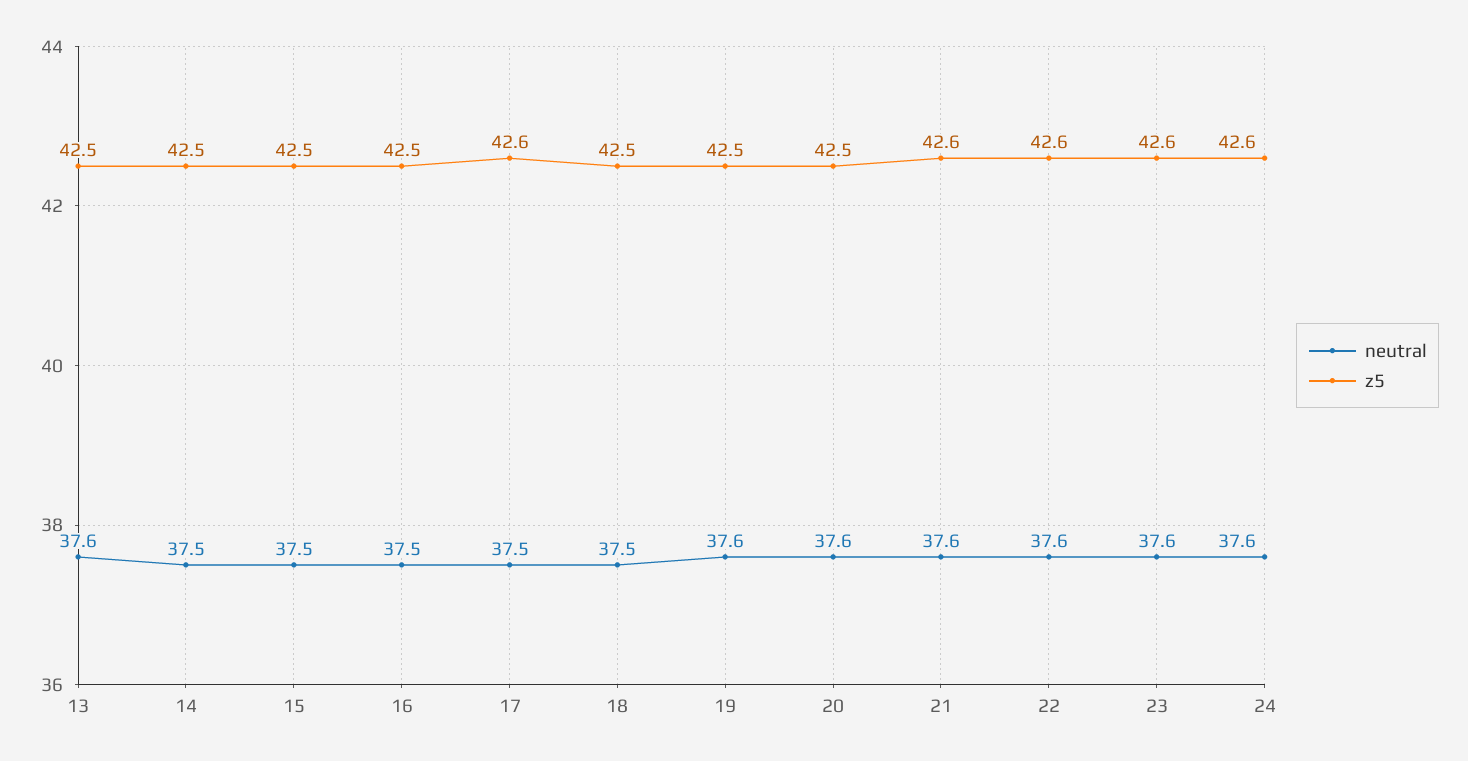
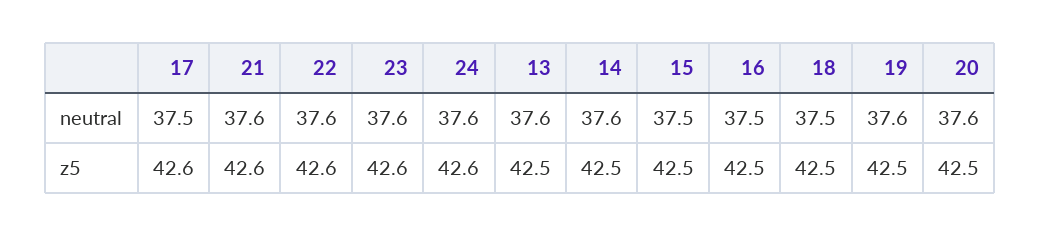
  {
    "neutral": {
      "13": 37.6,
-     "14": 37.5,
+     "14": 37.6,
      "15": 37.5,
      "16": 37.5,
      "17": 37.5,
      "18": 37.5,
      "19": 37.6,
      "20": 37.6,
      "21": 37.6,
      "22": 37.6,
      "23": 37.6,
      "24": 37.6
    },
    "z5": {
      "13": 42.5,
      "14": 42.5,
      "15": 42.5,
      "16": 42.5,
      "17": 42.6,
      "18": 42.5,
      "19": 42.5,
      "20": 42.5,
      "21": 42.6,
      "22": 42.6,
      "23": 42.6,
      "24": 42.6
    }
  }

